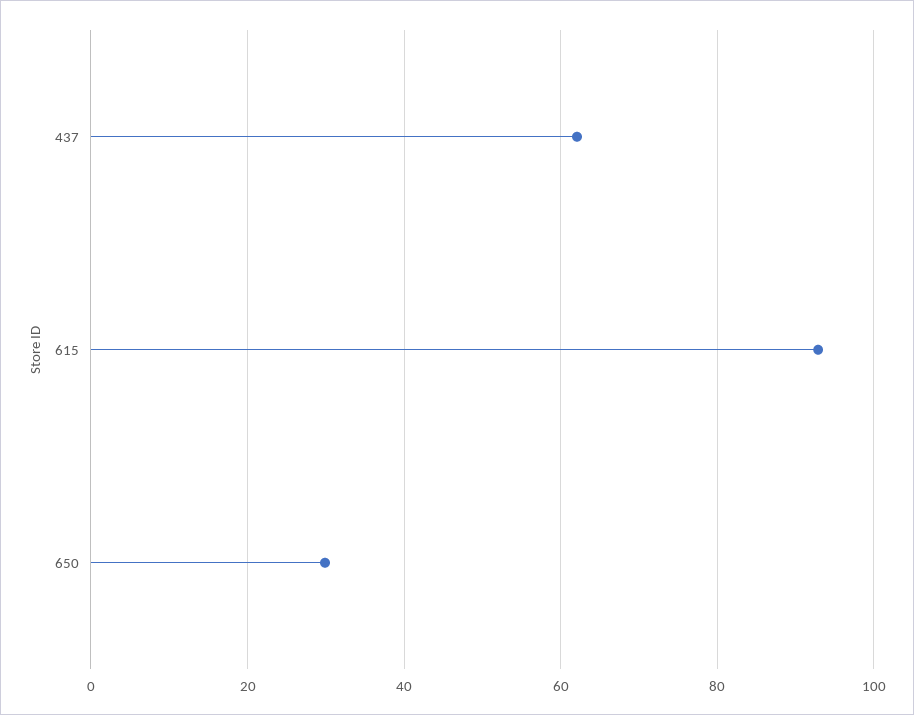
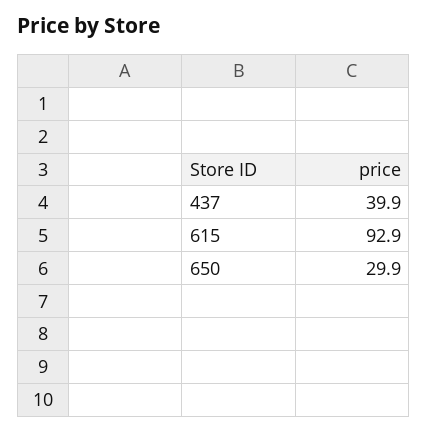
  {
-   "437": 62,
+   "437": 39.9,
    "615": 92.9,
    "650": 29.9
  }

